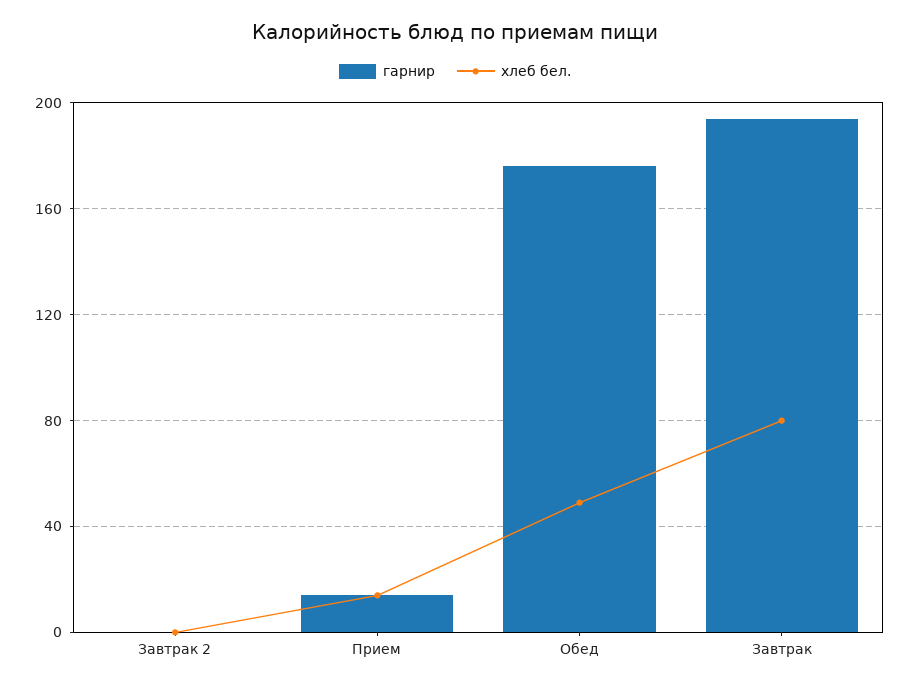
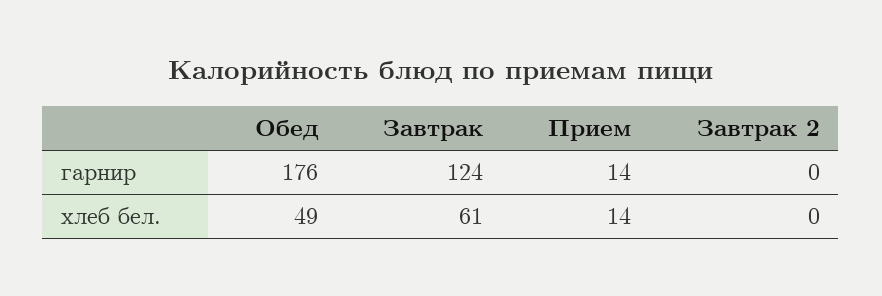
  {
    "гарнир": {
      "Завтрак 2": 0,
      "Прием": 14,
      "Обед": 176,
-     "Завтрак": 195
+     "Завтрак": 124
    },
    "хлеб бел.": {
      "Завтрак 2": 0,
      "Прием": 14,
      "Обед": 49,
-     "Завтрак": 80
+     "Завтрак": 61
    }
  }

